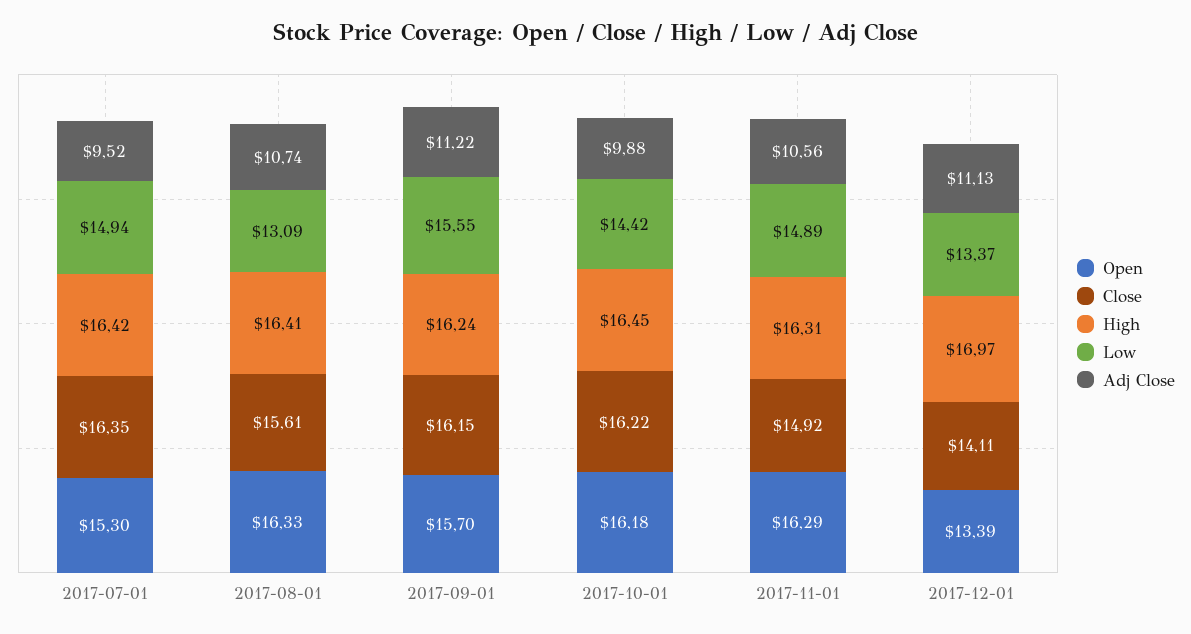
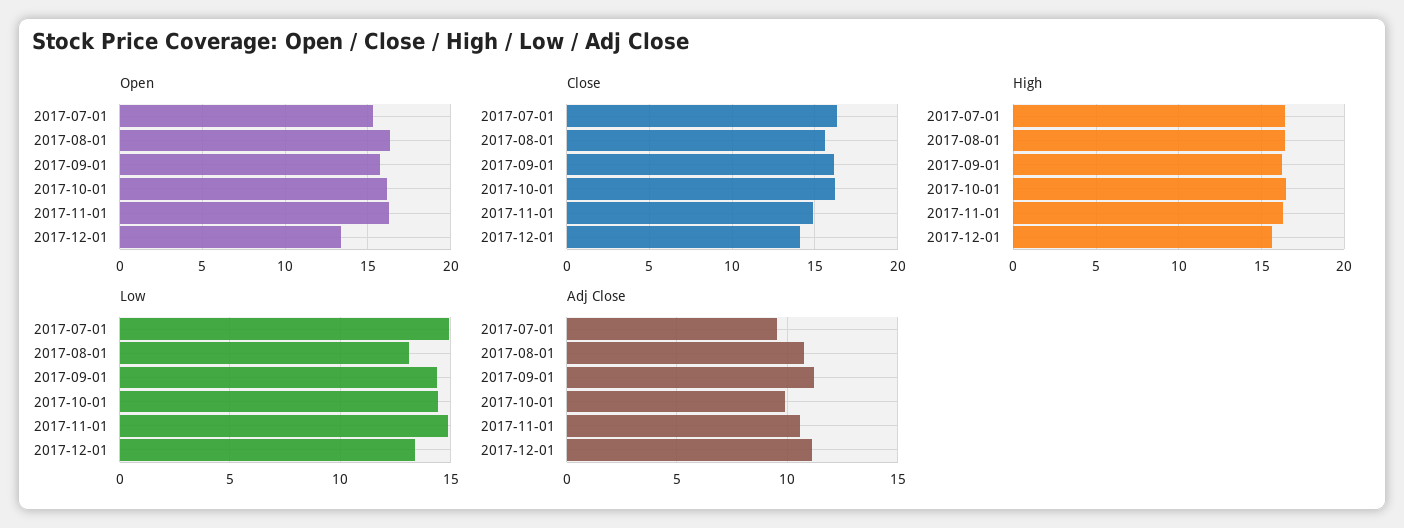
  {
    "Open": {
      "2017-07-01": 15.3,
      "2017-08-01": 16.33,
      "2017-09-01": 15.7,
      "2017-10-01": 16.18,
      "2017-11-01": 16.29,
      "2017-12-01": 13.39
    },
    "Close": {
      "2017-07-01": 16.35,
      "2017-08-01": 15.61,
      "2017-09-01": 16.15,
      "2017-10-01": 16.22,
      "2017-11-01": 14.92,
      "2017-12-01": 14.11
    },
    "High": {
      "2017-07-01": 16.42,
      "2017-08-01": 16.41,
      "2017-09-01": 16.24,
      "2017-10-01": 16.45,
      "2017-11-01": 16.31,
-     "2017-12-01": 16.97
+     "2017-12-01": 15.5
    },
    "Low": {
      "2017-07-01": 14.94,
      "2017-08-01": 13.09,
-     "2017-09-01": 15.55,
+     "2017-09-01": 14.5,
      "2017-10-01": 14.42,
      "2017-11-01": 14.89,
      "2017-12-01": 13.37
    },
    "Adj Close": {
      "2017-07-01": 9.52,
      "2017-08-01": 10.74,
      "2017-09-01": 11.22,
      "2017-10-01": 9.88,
      "2017-11-01": 10.56,
      "2017-12-01": 11.13
    }
  }

